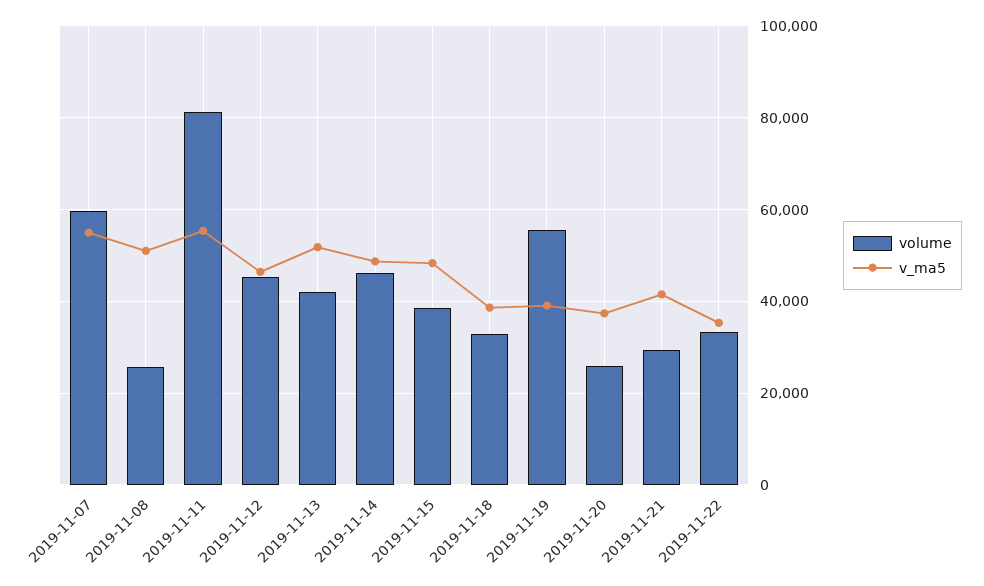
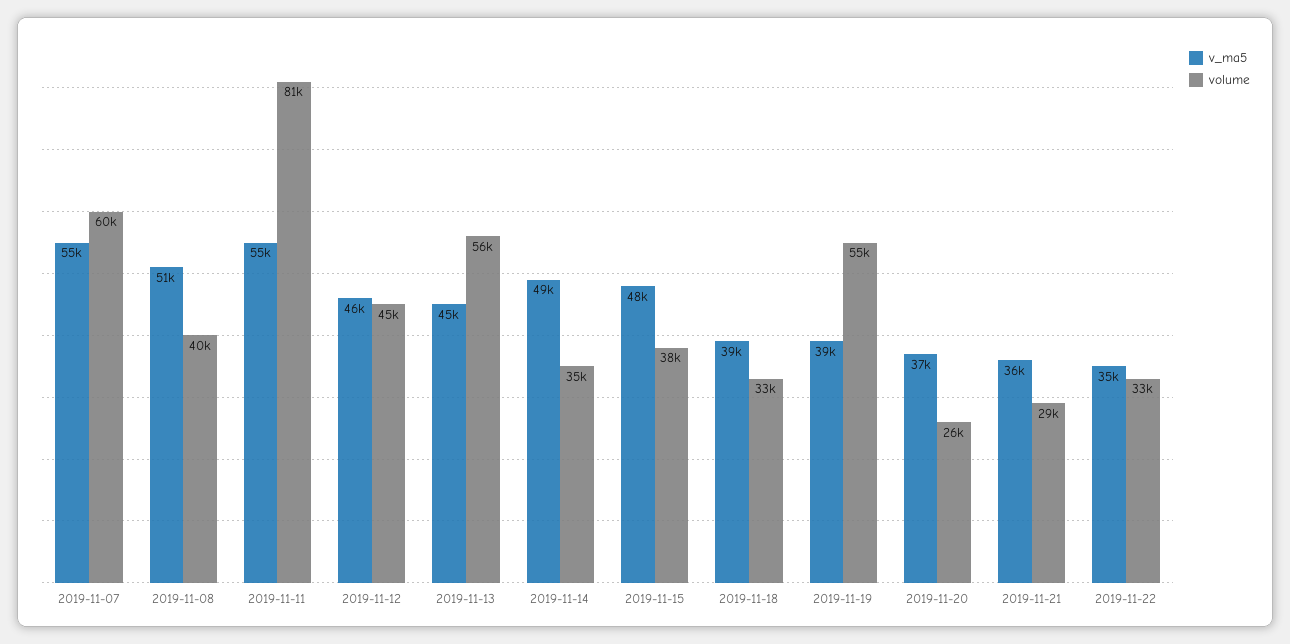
  {
    "volume": {
      "2019-11-07": 60000,
-     "2019-11-08": 26000,
+     "2019-11-08": 40000,
      "2019-11-11": 81000,
      "2019-11-12": 45000,
-     "2019-11-13": 42000,
+     "2019-11-13": 56000,
-     "2019-11-14": 46000,
+     "2019-11-14": 35000,
      "2019-11-15": 38000,
      "2019-11-18": 33000,
      "2019-11-19": 55000,
      "2019-11-20": 26000,
      "2019-11-21": 29000,
      "2019-11-22": 33000
    },
    "v_ma5": {
      "2019-11-07": 55000,
      "2019-11-08": 51000,
      "2019-11-11": 55000,
      "2019-11-12": 46000,
-     "2019-11-13": 52000,
+     "2019-11-13": 45000,
      "2019-11-14": 49000,
      "2019-11-15": 48000,
      "2019-11-18": 39000,
      "2019-11-19": 39000,
      "2019-11-20": 37000,
-     "2019-11-21": 42000,
+     "2019-11-21": 36000,
      "2019-11-22": 35000
    }
  }

